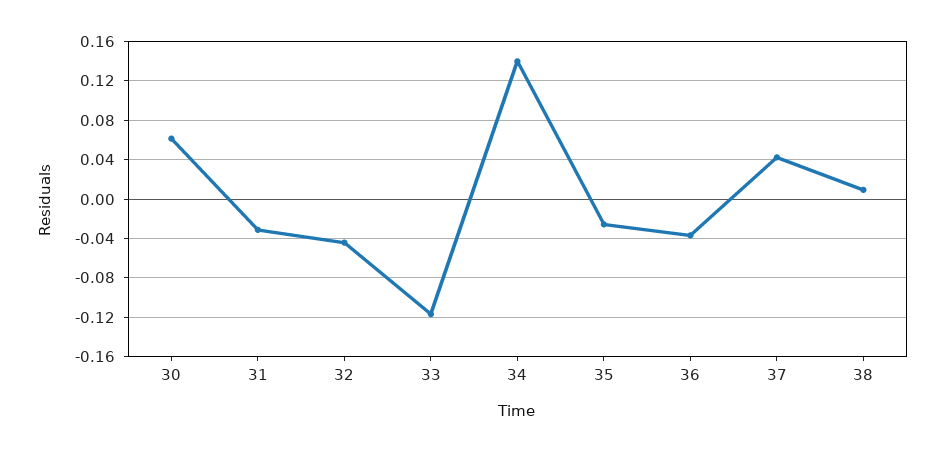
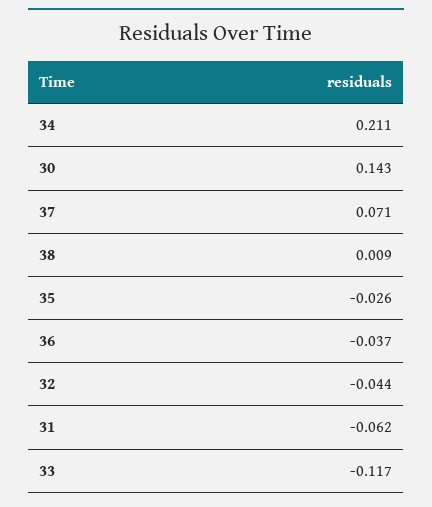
  {
-   "30": 0.06,
+   "30": 0.143,
-   "31": -0.03,
+   "31": -0.062,
    "32": -0.044,
    "33": -0.117,
-   "34": 0.14,
+   "34": 0.211,
    "35": -0.026,
    "36": -0.037,
-   "37": 0.04,
+   "37": 0.071,
    "38": 0.009
  }

